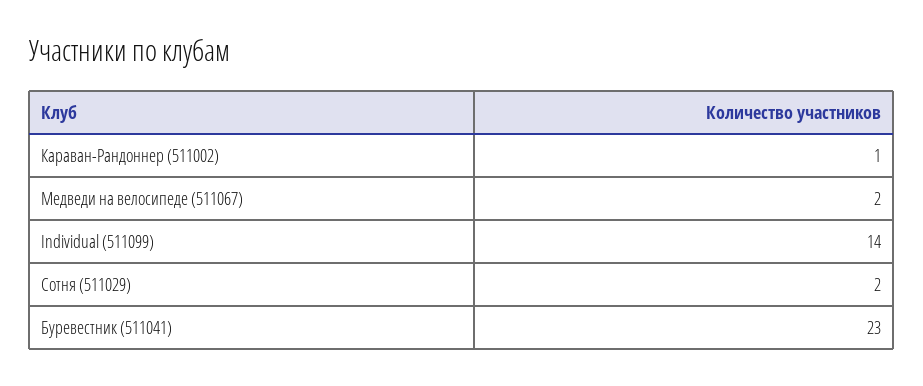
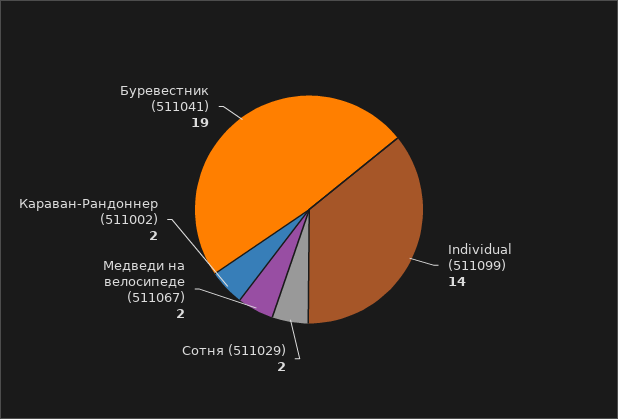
  {
-   "Караван-Рандоннер (511002)": 1,
+   "Караван-Рандоннер (511002)": 2,
    "Медведи на велосипеде (511067)": 2,
    "Individual (511099)": 14,
    "Сотня (511029)": 2,
-   "Буревестник (511041)": 23
+   "Буревестник (511041)": 19
  }

